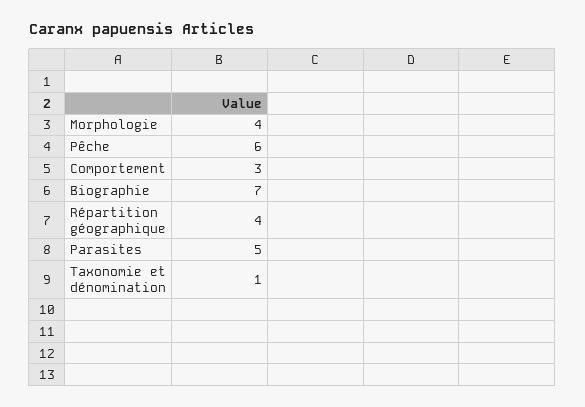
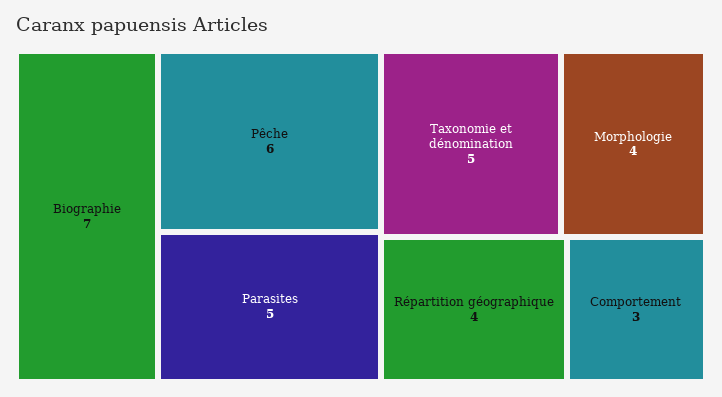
  {
    "Morphologie": 4,
    "Pêche": 6,
    "Comportement": 3,
    "Biographie": 7,
    "Répartition géographique": 4,
    "Parasites": 5,
-   "Taxonomie et dénomination": 1
+   "Taxonomie et dénomination": 5
  }

